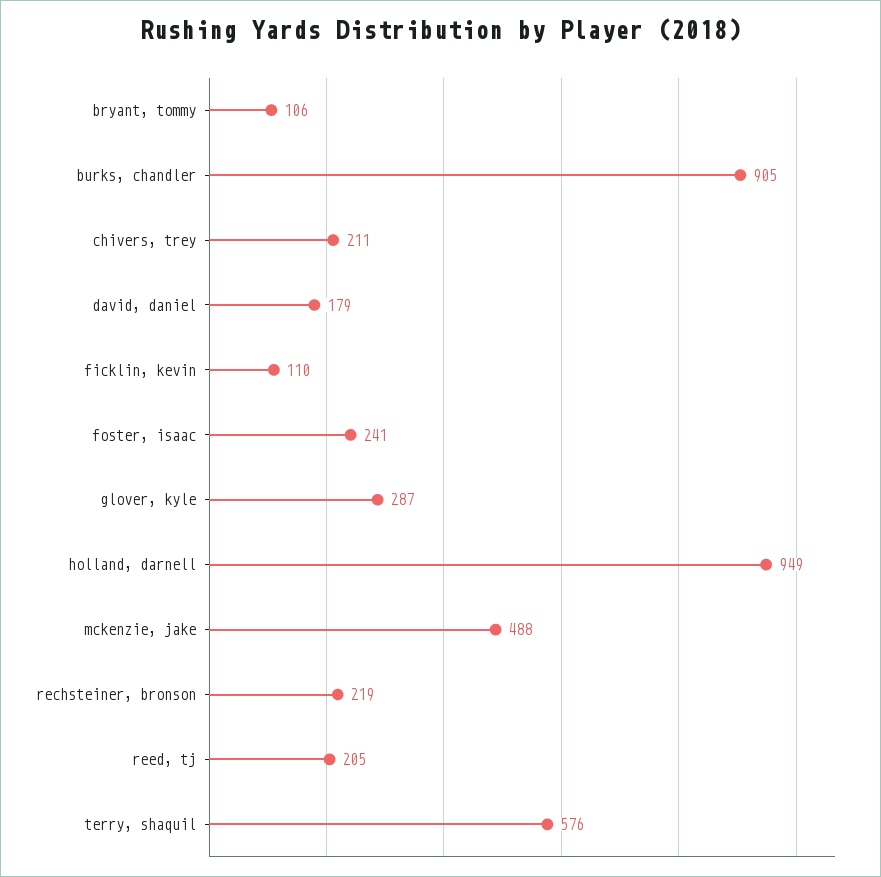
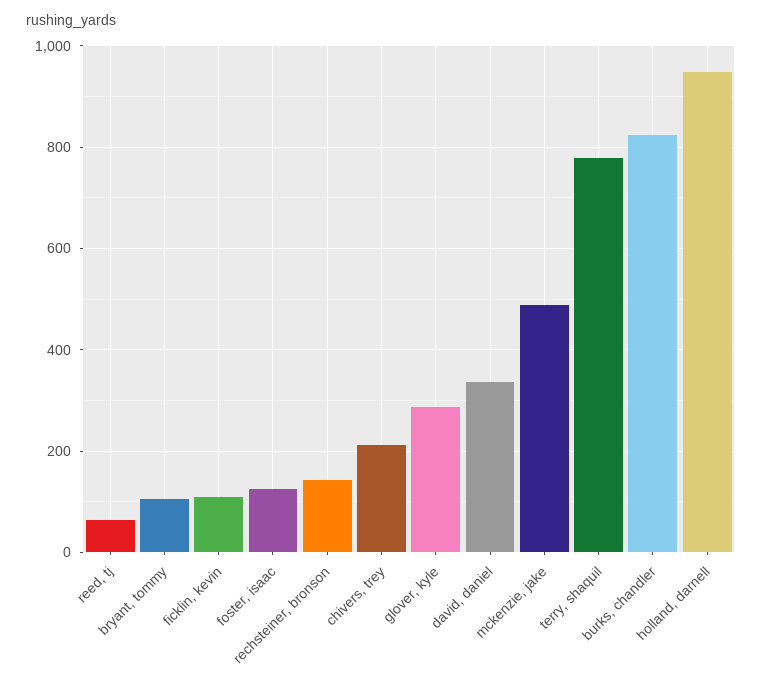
  {
    "bryant, tommy": 106,
-   "burks, chandler": 905,
+   "burks, chandler": 820,
    "chivers, trey": 211,
-   "david, daniel": 179,
+   "david, daniel": 340,
    "ficklin, kevin": 110,
-   "foster, isaac": 241,
+   "foster, isaac": 120,
    "glover, kyle": 287,
    "holland, darnell": 949,
    "mckenzie, jake": 488,
-   "rechsteiner, bronson": 219,
+   "rechsteiner, bronson": 140,
-   "reed, tj": 205,
+   "reed, tj": 60,
-   "terry, shaquil": 576
+   "terry, shaquil": 780
  }

